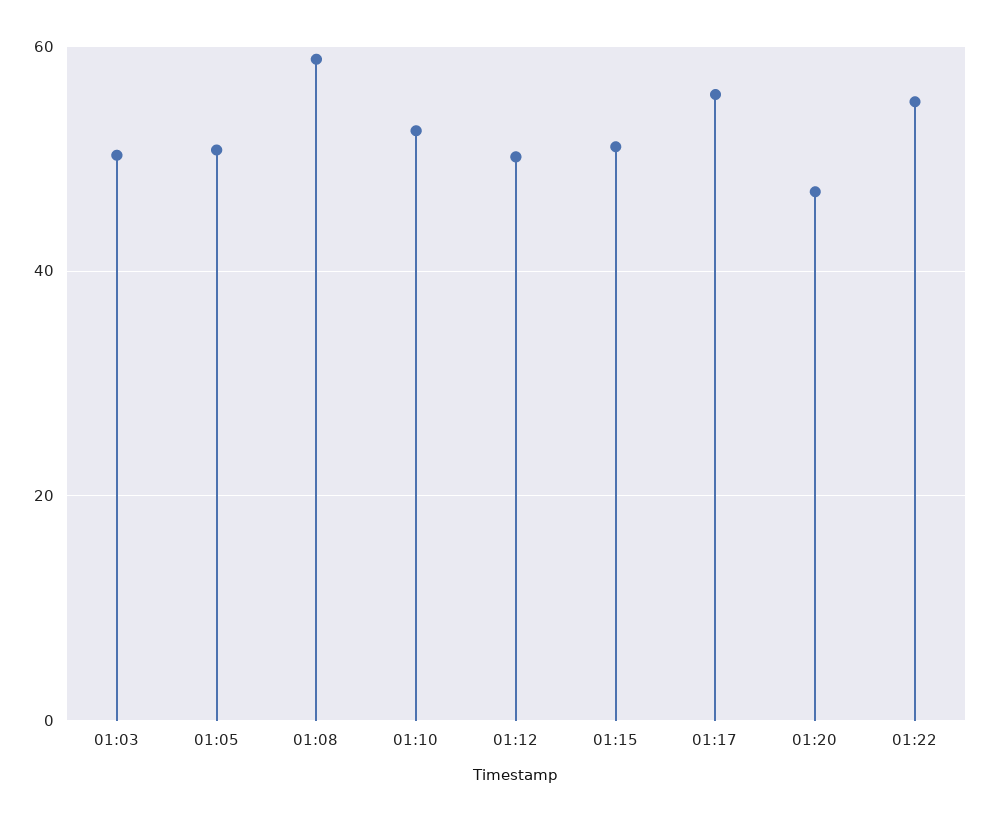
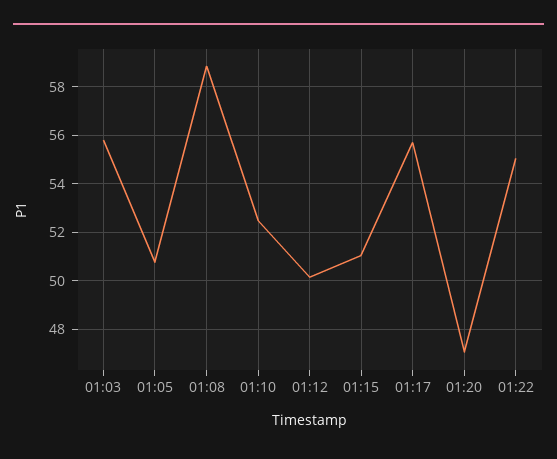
  {
-   "01:03": 50,
+   "01:03": 55.75,
    "01:05": 50.75,
    "01:08": 58.75,
    "01:10": 52.5,
    "01:12": 50.25,
    "01:15": 51,
    "01:17": 55.75,
    "01:20": 47,
    "01:22": 55
  }

